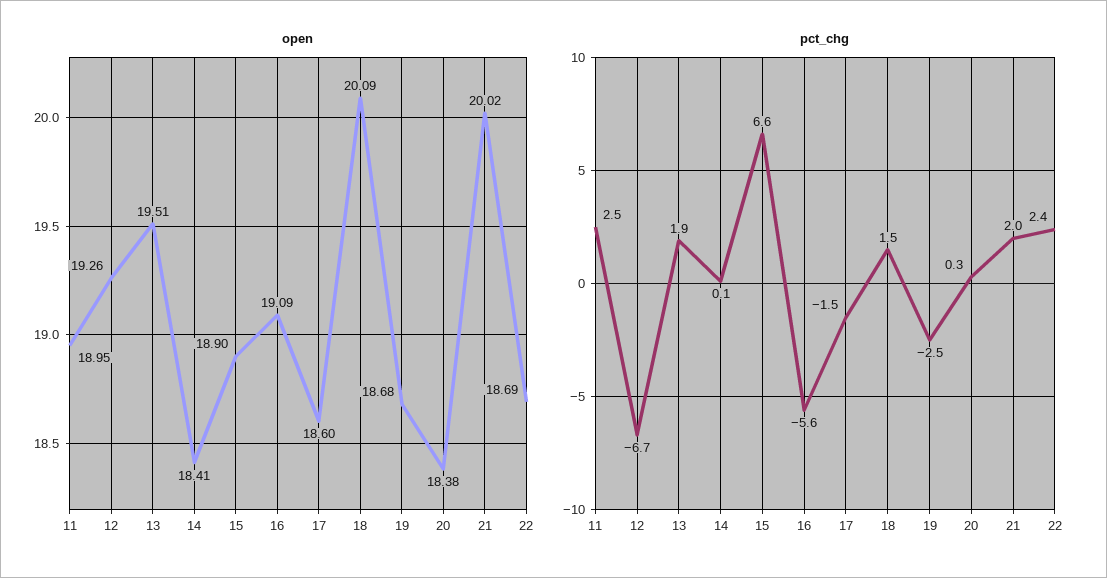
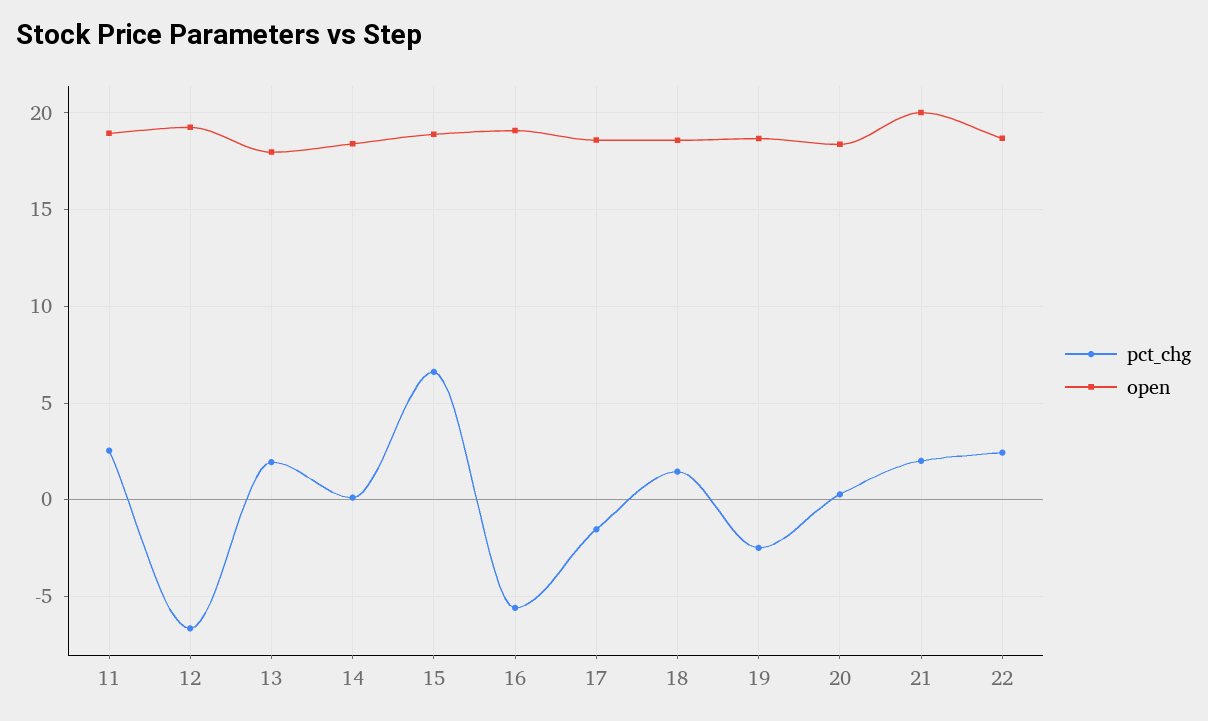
  {
    "open": {
      "11": 18.95,
      "12": 19.26,
-     "13": 19.51,
+     "13": 18,
      "14": 18.41,
      "15": 18.9,
      "16": 19.09,
      "17": 18.6,
-     "18": 20.09,
+     "18": 18.5,
      "19": 18.68,
      "20": 18.38,
      "21": 20.02,
      "22": 18.69
    },
    "pct_chg": {
      "11": 2.5,
      "12": -6.7,
      "13": 1.9,
      "14": 0.1,
      "15": 6.6,
      "16": -5.6,
      "17": -1.5,
      "18": 1.5,
      "19": -2.5,
      "20": 0.3,
      "21": 2,
      "22": 2.4
    }
  }

